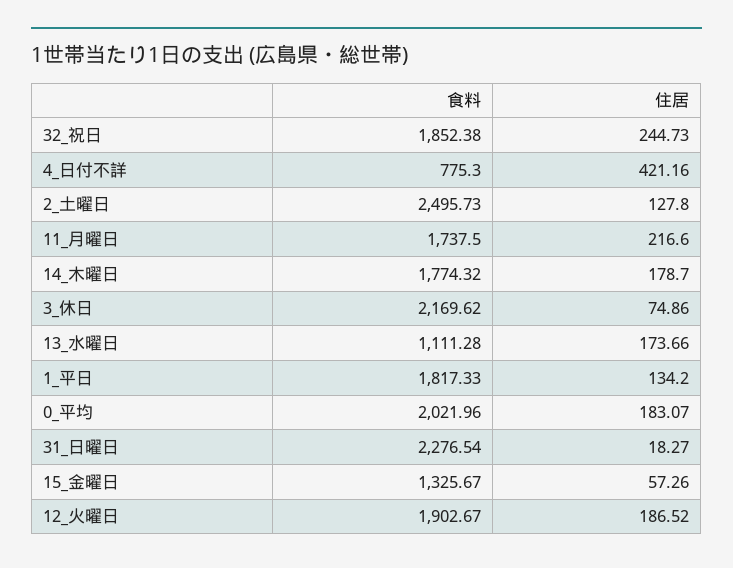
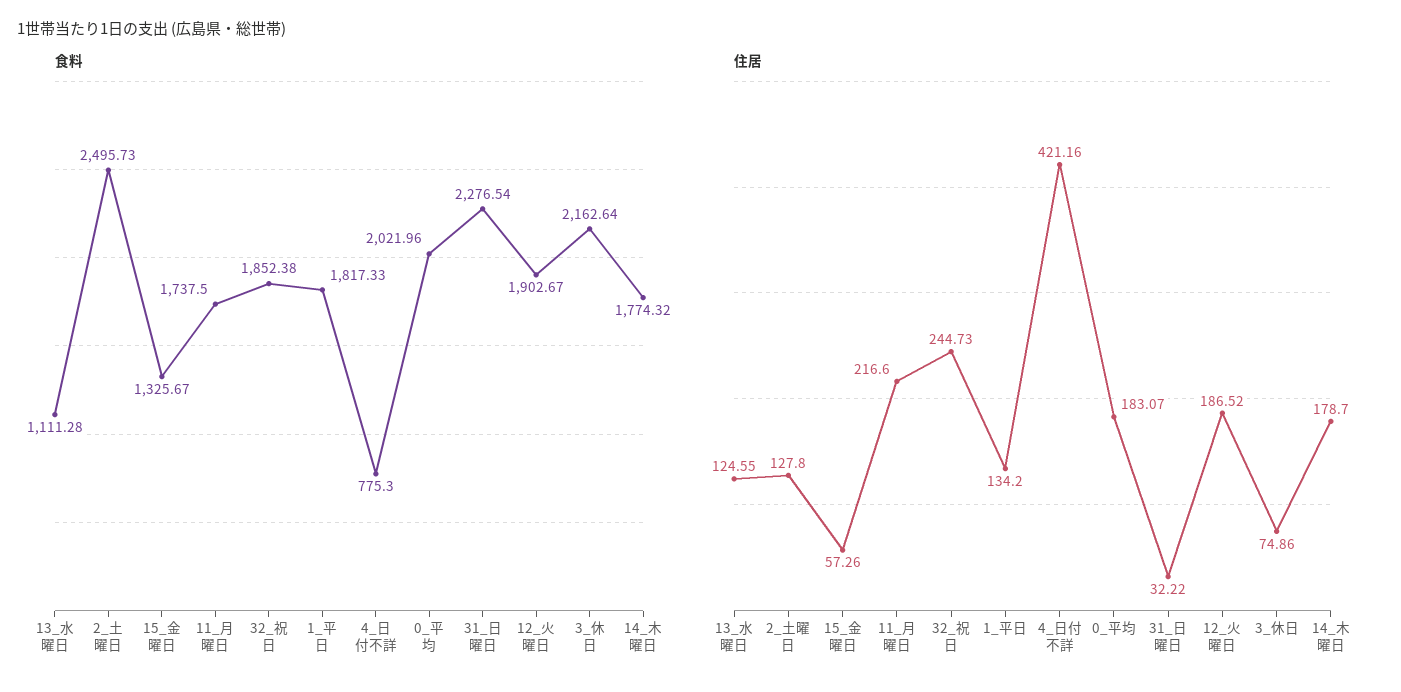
  {
    "食料": {
      "32_祝日": 1852.38,
      "4_日付不詳": 775.3,
      "2_土曜日": 2495.73,
      "11_月曜日": 1737.5,
      "14_木曜日": 1774.32,
-     "3_休日": 2169.62,
+     "3_休日": 2162.64,
      "13_水曜日": 1111.28,
      "1_平日": 1817.33,
      "0_平均": 2021.96,
      "31_日曜日": 2276.54,
      "15_金曜日": 1325.67,
      "12_火曜日": 1902.67
    },
    "住居": {
      "32_祝日": 244.73,
      "4_日付不詳": 421.16,
      "2_土曜日": 127.8,
      "11_月曜日": 216.6,
      "14_木曜日": 178.7,
      "3_休日": 74.86,
-     "13_水曜日": 173.66,
+     "13_水曜日": 124.55,
      "1_平日": 134.2,
      "0_平均": 183.07,
-     "31_日曜日": 18.27,
+     "31_日曜日": 32.22,
      "15_金曜日": 57.26,
      "12_火曜日": 186.52
    }
  }

